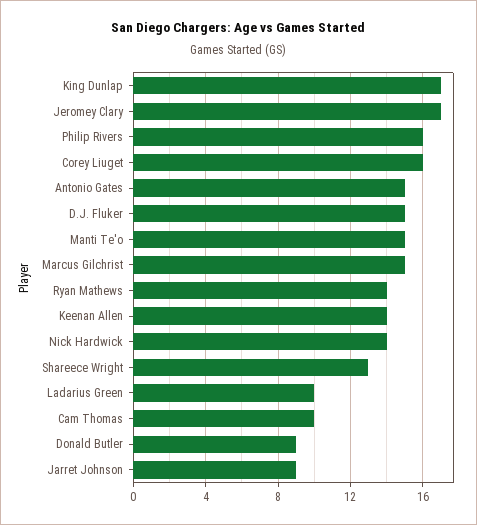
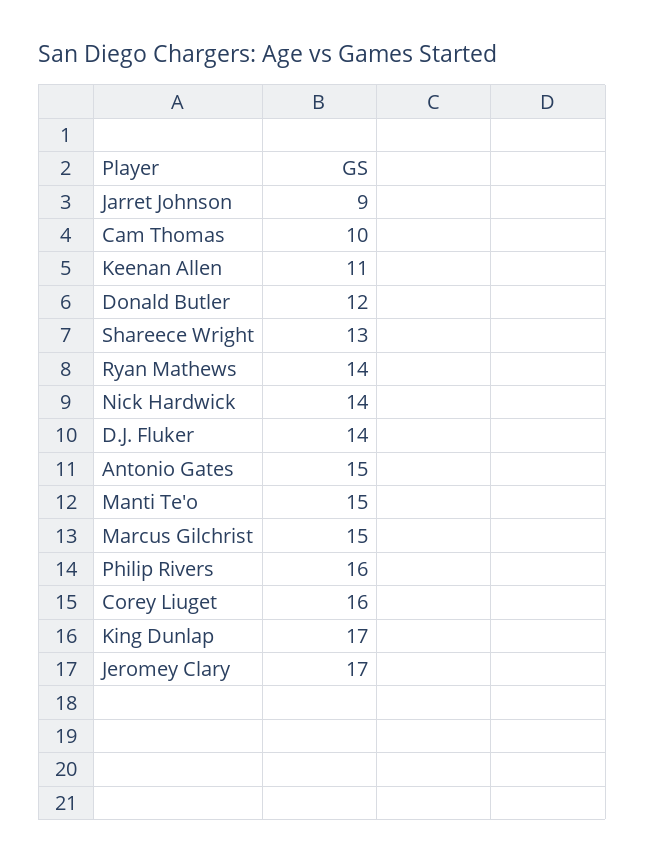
  {
    "King Dunlap": 17,
    "Jeromey Clary": 17,
    "Philip Rivers": 16,
    "Corey Liuget": 16,
    "Antonio Gates": 15,
-   "D.J. Fluker": 15,
+   "D.J. Fluker": 14,
    "Manti Te'o": 15,
    "Marcus Gilchrist": 15,
    "Ryan Mathews": 14,
-   "Keenan Allen": 14,
+   "Keenan Allen": 11,
    "Nick Hardwick": 14,
    "Shareece Wright": 13,
-   "Ladarius Green": 10,
    "Cam Thomas": 10,
-   "Donald Butler": 9,
+   "Donald Butler": 12,
    "Jarret Johnson": 9
  }

